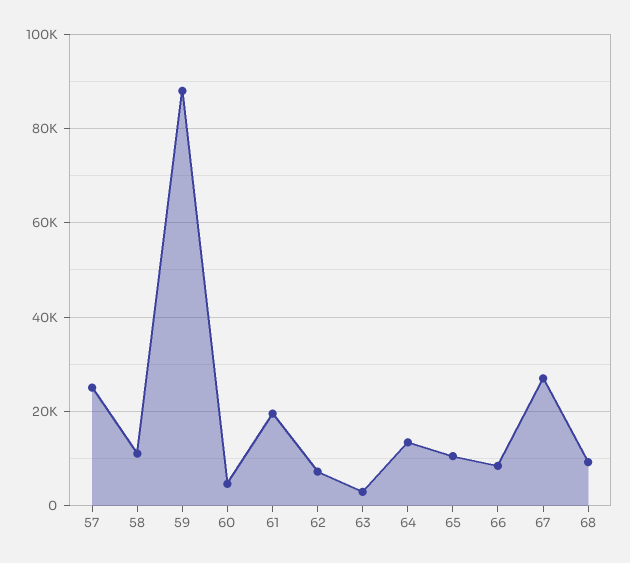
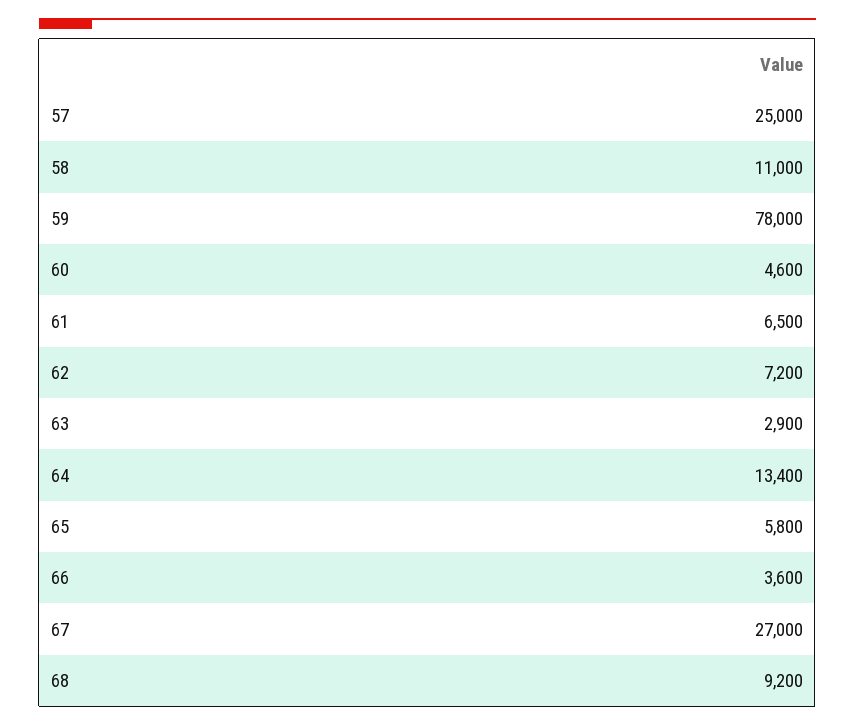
  {
    "57": 25000,
    "58": 11000,
-   "59": 88000,
+   "59": 78000,
    "60": 4600,
-   "61": 20000,
+   "61": 6500,
    "62": 7200,
    "63": 2900,
    "64": 13400,
-   "65": 10000,
+   "65": 5800,
-   "66": 8000,
+   "66": 3600,
    "67": 27000,
    "68": 9200
  }

